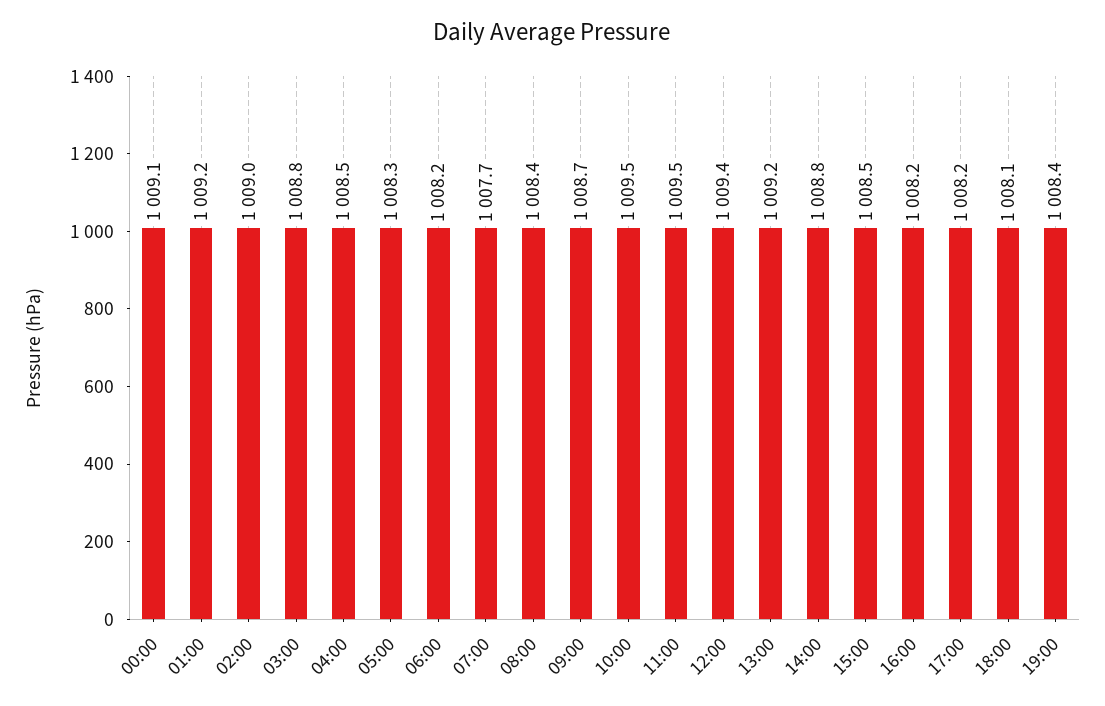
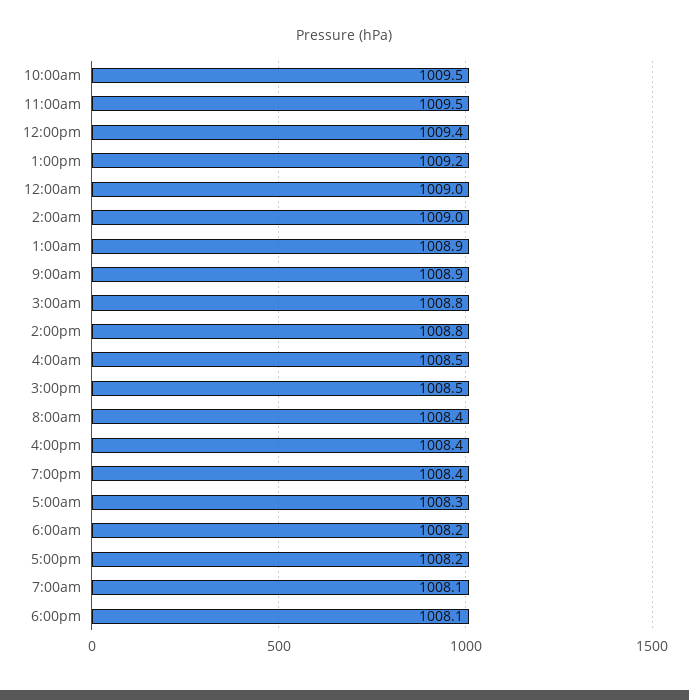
  {
-   "00:00": 1009.1,
+   "00:00": 1009,
-   "01:00": 1009.2,
+   "01:00": 1008.9,
    "02:00": 1009,
    "03:00": 1008.8,
    "04:00": 1008.5,
    "05:00": 1008.3,
    "06:00": 1008.2,
-   "07:00": 1007.7,
+   "07:00": 1008.1,
    "08:00": 1008.4,
-   "09:00": 1008.7,
+   "09:00": 1008.9,
    "10:00": 1009.5,
    "11:00": 1009.5,
    "12:00": 1009.4,
    "13:00": 1009.2,
    "14:00": 1008.8,
    "15:00": 1008.5,
-   "16:00": 1008.2,
+   "16:00": 1008.4,
    "17:00": 1008.2,
    "18:00": 1008.1,
    "19:00": 1008.4
  }

